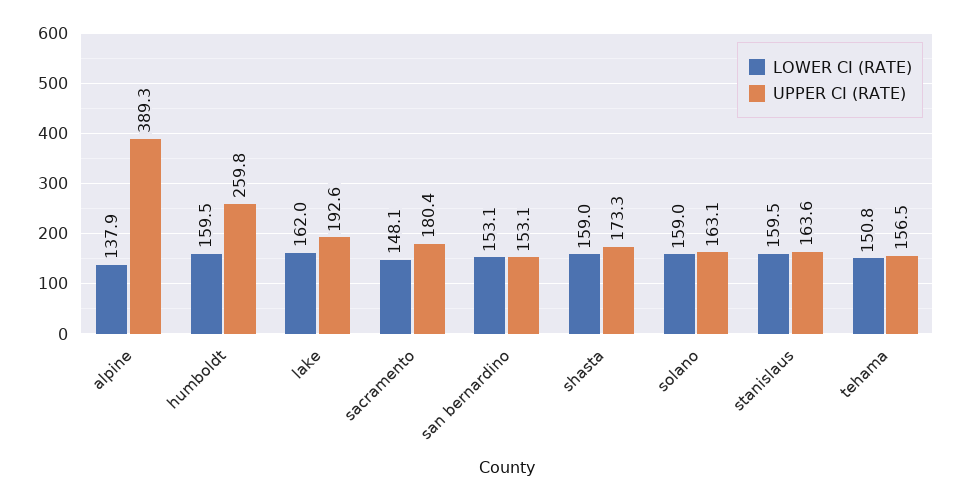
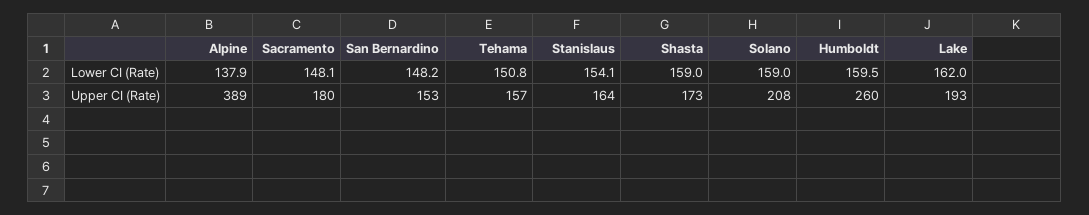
  {
    "LOWER CI (RATE)": {
      "alpine": 137.9,
      "humboldt": 159.5,
      "lake": 162,
      "sacramento": 148.1,
-     "san bernardino": 153.1,
+     "san bernardino": 148.2,
      "shasta": 159,
      "solano": 159,
-     "stanislaus": 159.5,
+     "stanislaus": 154.1,
      "tehama": 150.8
    },
    "UPPER CI (RATE)": {
      "alpine": 389.3,
      "humboldt": 259.8,
      "lake": 192.6,
      "sacramento": 180.4,
      "san bernardino": 153.1,
      "shasta": 173.3,
-     "solano": 163.1,
+     "solano": 208,
      "stanislaus": 163.6,
      "tehama": 156.5
    }
  }

